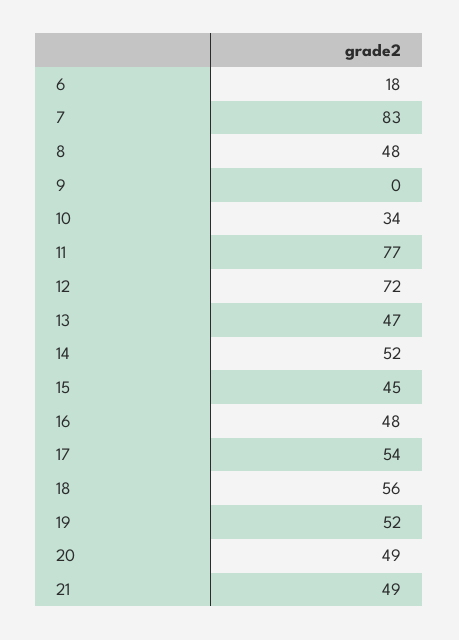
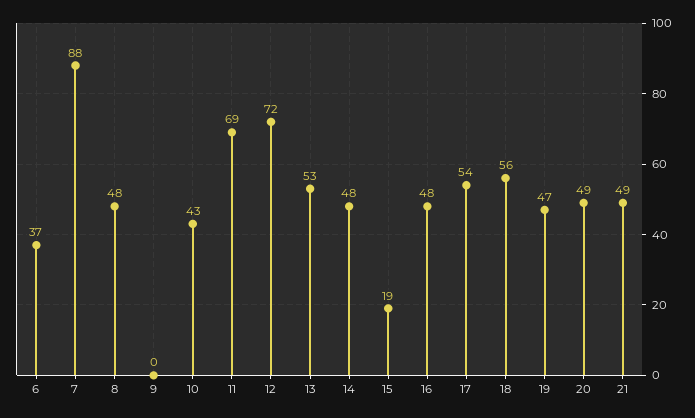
  {
-   "6": 18,
+   "6": 37,
-   "7": 83,
+   "7": 88,
    "8": 48,
    "9": 0,
-   "10": 34,
+   "10": 43,
-   "11": 77,
+   "11": 69,
    "12": 72,
-   "13": 47,
+   "13": 53,
-   "14": 52,
+   "14": 48,
-   "15": 45,
+   "15": 19,
    "16": 48,
    "17": 54,
    "18": 56,
-   "19": 52,
+   "19": 47,
    "20": 49,
    "21": 49
  }

